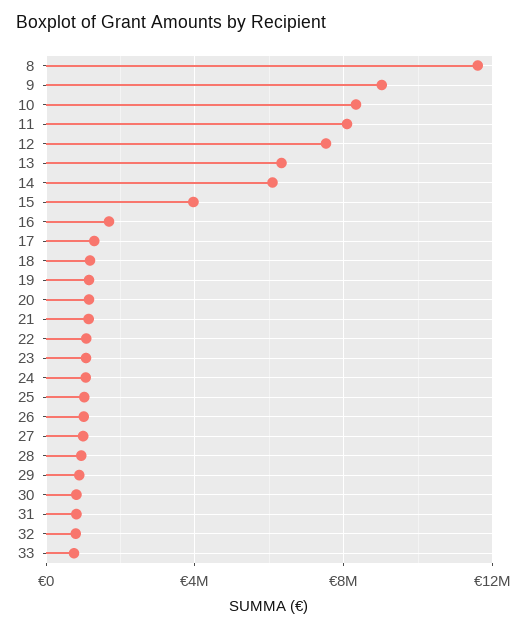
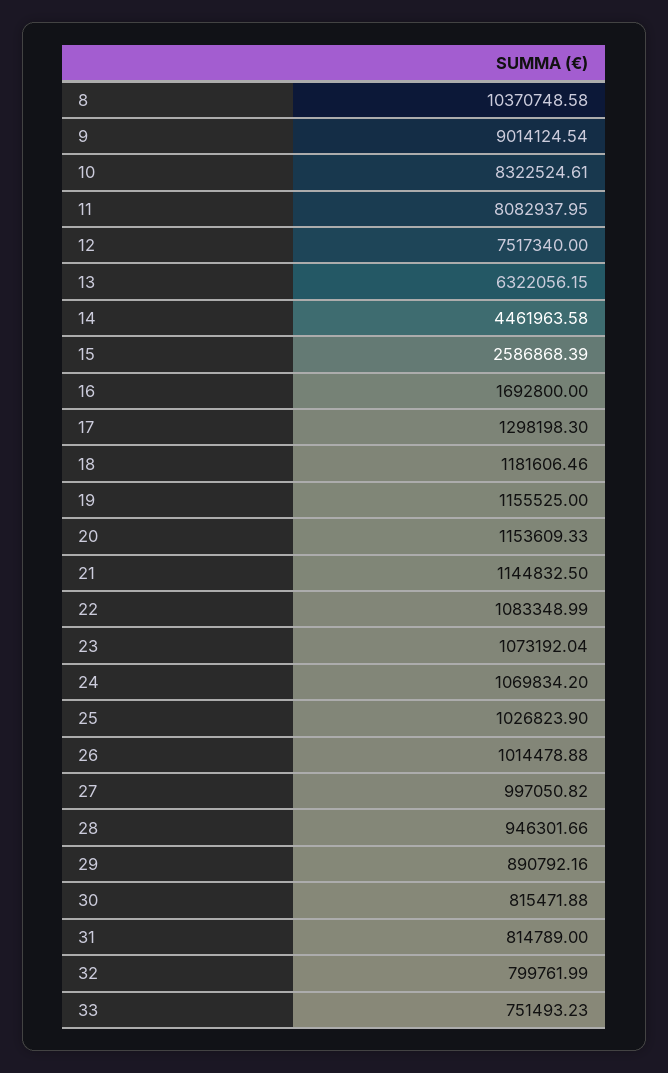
  {
-   "8": 11500000,
+   "8": 10370748.58,
    "9": 9014124.54,
    "10": 8322524.61,
    "11": 8082937.95,
    "12": 7517340,
    "13": 6322056.15,
-   "14": 6000000,
+   "14": 4461963.58,
-   "15": 4000000,
+   "15": 2586868.39,
    "16": 1692800,
    "17": 1298198.3,
    "18": 1181606.46,
    "19": 1155525,
    "20": 1153609.33,
    "21": 1144832.5,
    "22": 1083348.99,
    "23": 1073192.04,
    "24": 1069834.2,
    "25": 1026823.9,
    "26": 1014478.88,
    "27": 997050.82,
    "28": 946301.66,
    "29": 890792.16,
    "30": 815471.88,
    "31": 814789,
    "32": 799761.99,
    "33": 751493.23
  }

